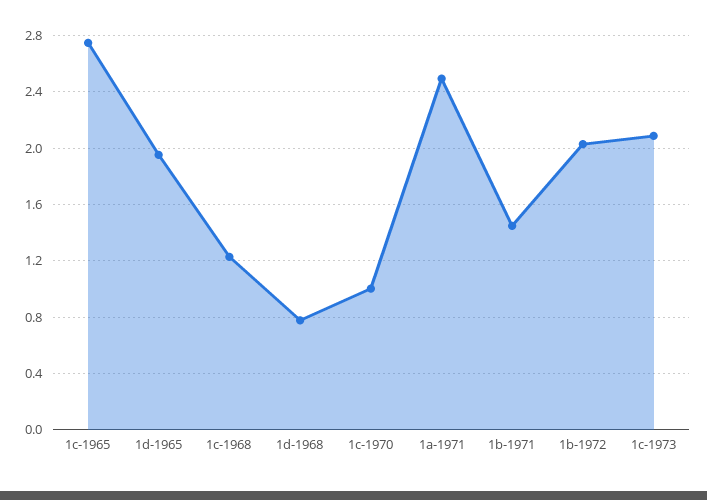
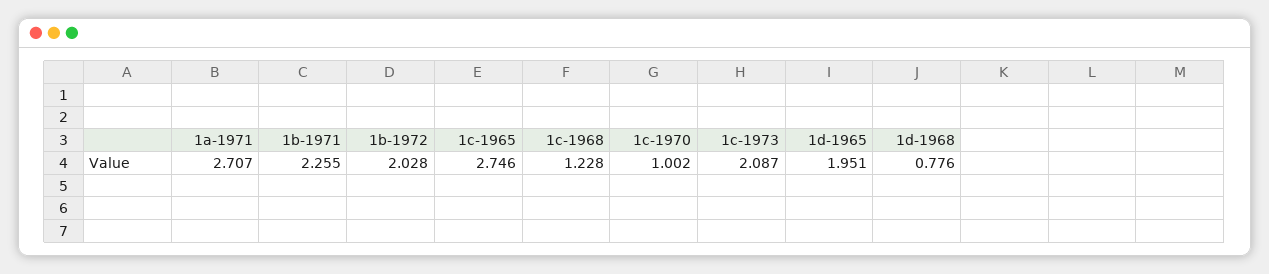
  {
    "1c-1965": 2.746,
    "1d-1965": 1.951,
    "1c-1968": 1.228,
    "1d-1968": 0.776,
    "1c-1970": 1.002,
-   "1a-1971": 2.5,
+   "1a-1971": 2.707,
-   "1b-1971": 1.45,
+   "1b-1971": 2.255,
    "1b-1972": 2.028,
    "1c-1973": 2.087
  }

